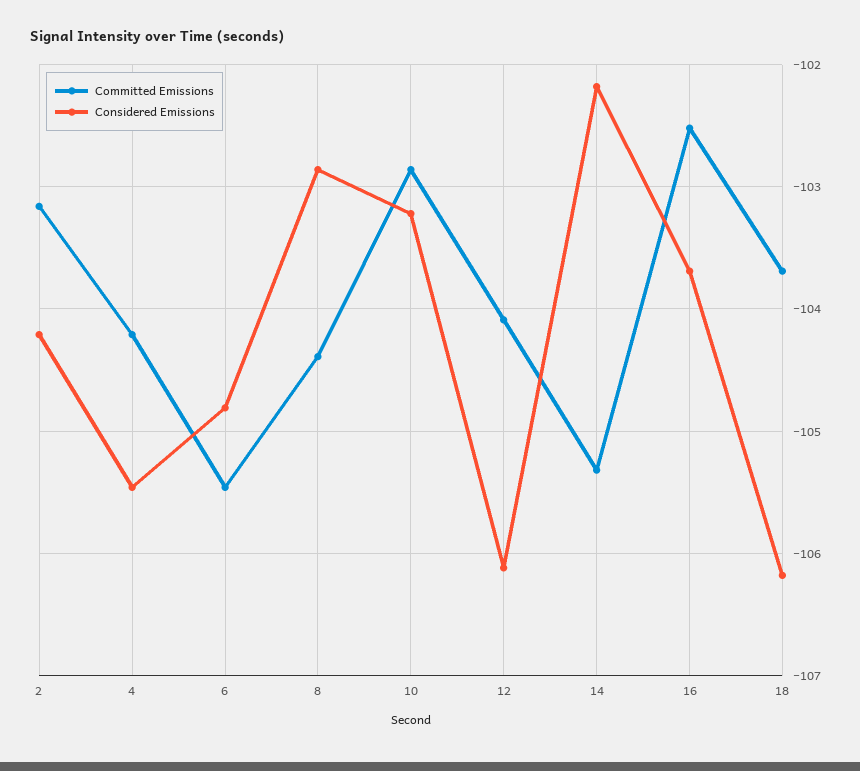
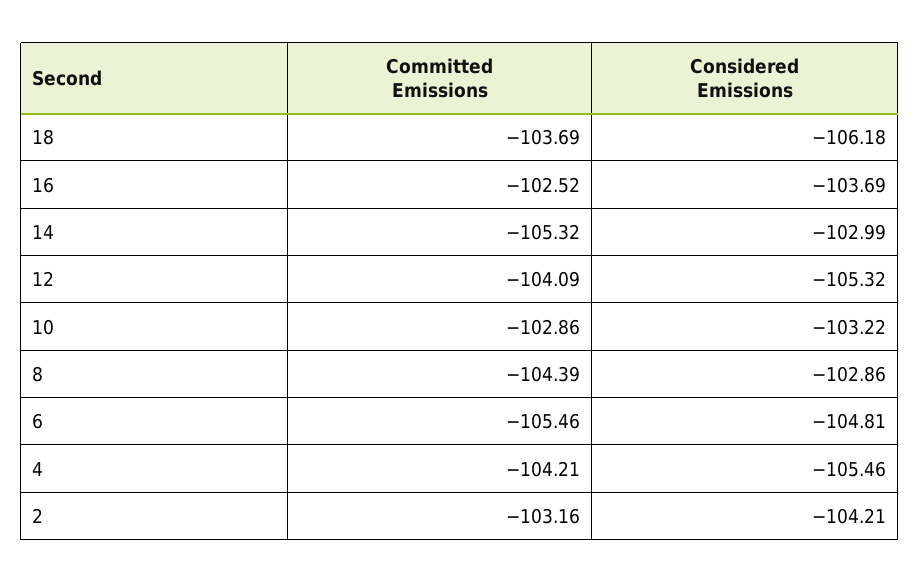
  {
    "Committed Emissions": {
      "2": -103.16,
      "4": -104.21,
      "6": -105.46,
      "8": -104.39,
      "10": -102.86,
      "12": -104.09,
      "14": -105.32,
      "16": -102.52,
      "18": -103.69
    },
    "Considered Emissions": {
      "2": -104.21,
      "4": -105.46,
      "6": -104.81,
      "8": -102.86,
      "10": -103.22,
-     "12": -106.1,
+     "12": -105.32,
-     "14": -102.2,
+     "14": -102.99,
      "16": -103.69,
      "18": -106.18
    }
  }

